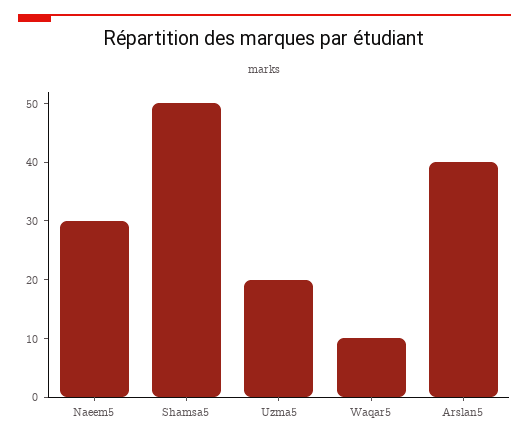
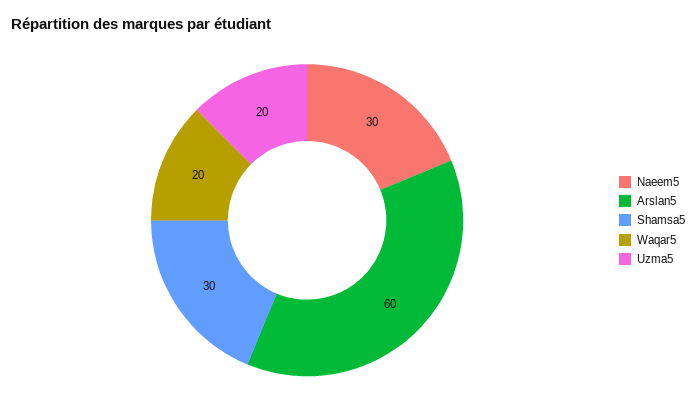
  {
    "Naeem5": 30,
-   "Shamsa5": 50,
+   "Shamsa5": 30,
    "Uzma5": 20,
-   "Waqar5": 10,
+   "Waqar5": 20,
-   "Arslan5": 40
+   "Arslan5": 60
  }

